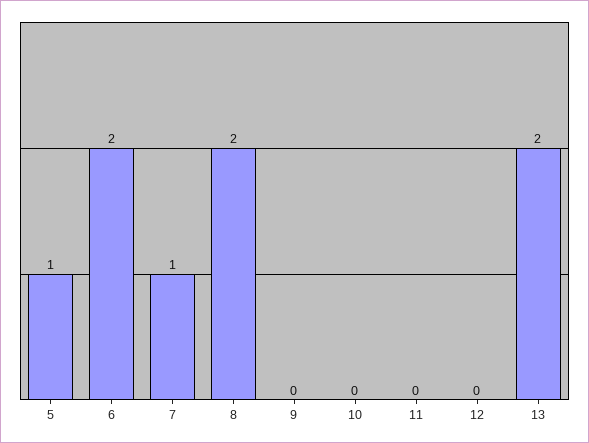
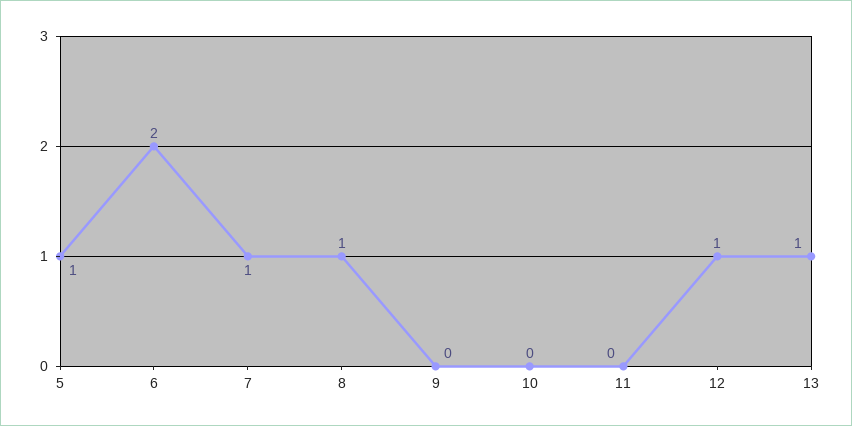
  {
    "5": 1,
    "6": 2,
    "7": 1,
-   "8": 2,
+   "8": 1,
    "9": 0,
    "10": 0,
    "11": 0,
-   "12": 0,
+   "12": 1,
-   "13": 2
+   "13": 1
  }

